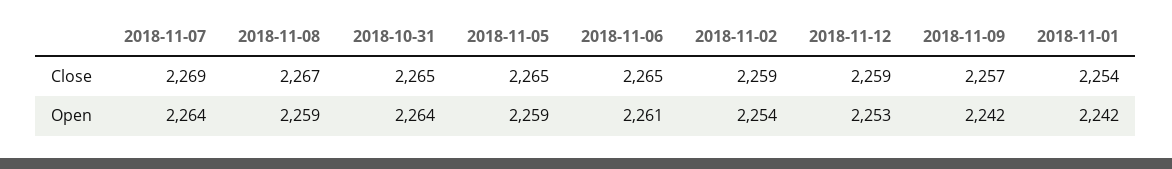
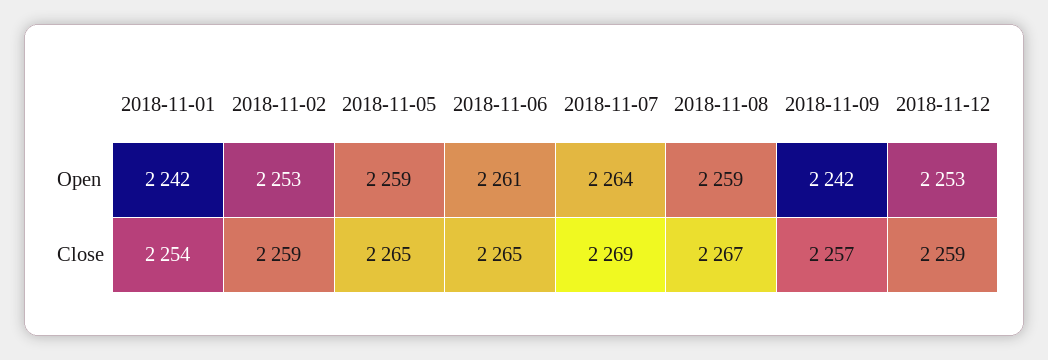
  {
    "2018-11-07": {
      "Close": 2269,
      "Open": 2264
    },
    "2018-11-08": {
      "Close": 2267,
      "Open": 2259
    },
-   "2018-10-31": {
-     "Close": 2265,
-     "Open": 2264
-   },
    "2018-11-05": {
      "Close": 2265,
      "Open": 2259
    },
    "2018-11-06": {
      "Close": 2265,
      "Open": 2261
    },
    "2018-11-02": {
      "Close": 2259,
-     "Open": 2254
+     "Open": 2253
    },
    "2018-11-12": {
      "Close": 2259,
      "Open": 2253
    },
    "2018-11-09": {
      "Close": 2257,
      "Open": 2242
    },
    "2018-11-01": {
      "Close": 2254,
      "Open": 2242
    }
  }

